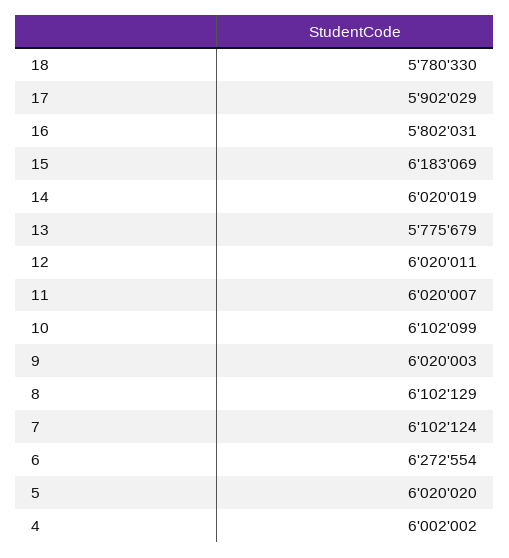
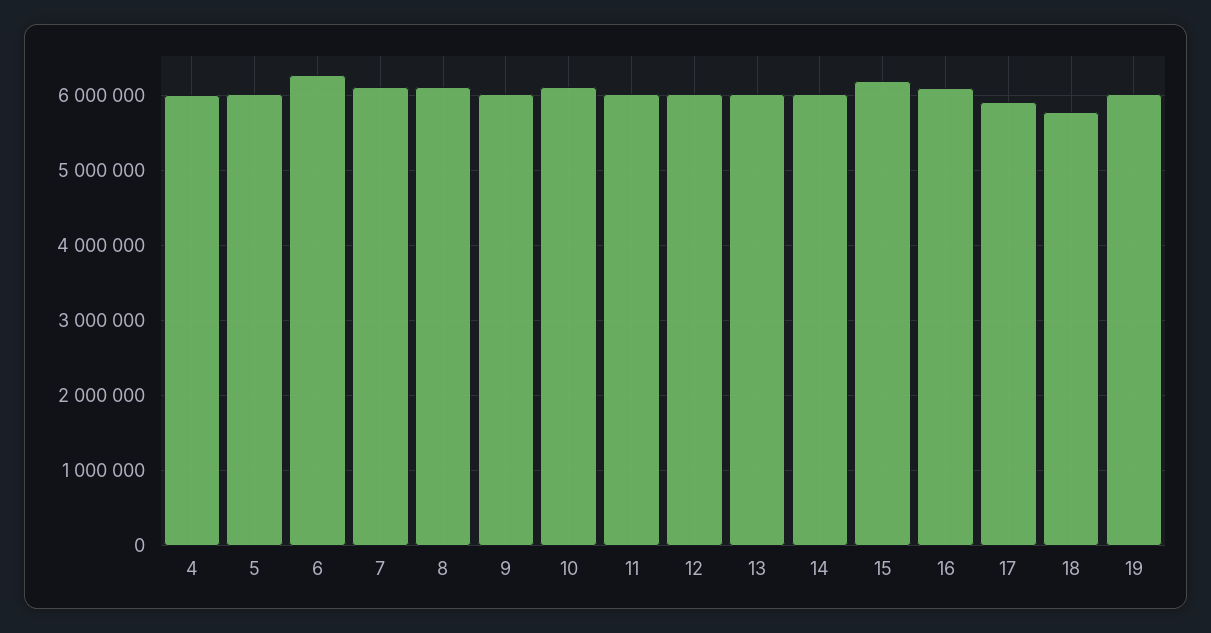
  {
    "18": 5780330,
    "17": 5902029,
-   "16": 5802031,
+   "16": 6100000,
    "15": 6183069,
    "14": 6020019,
-   "13": 5775679,
+   "13": 6000000,
    "12": 6020011,
    "11": 6020007,
    "10": 6102099,
    "9": 6020003,
    "8": 6102129,
    "7": 6102124,
    "6": 6272554,
    "5": 6020020,
-   "4": 6002002
+   "4": 6002002,
+   "19": 6000000
  }

